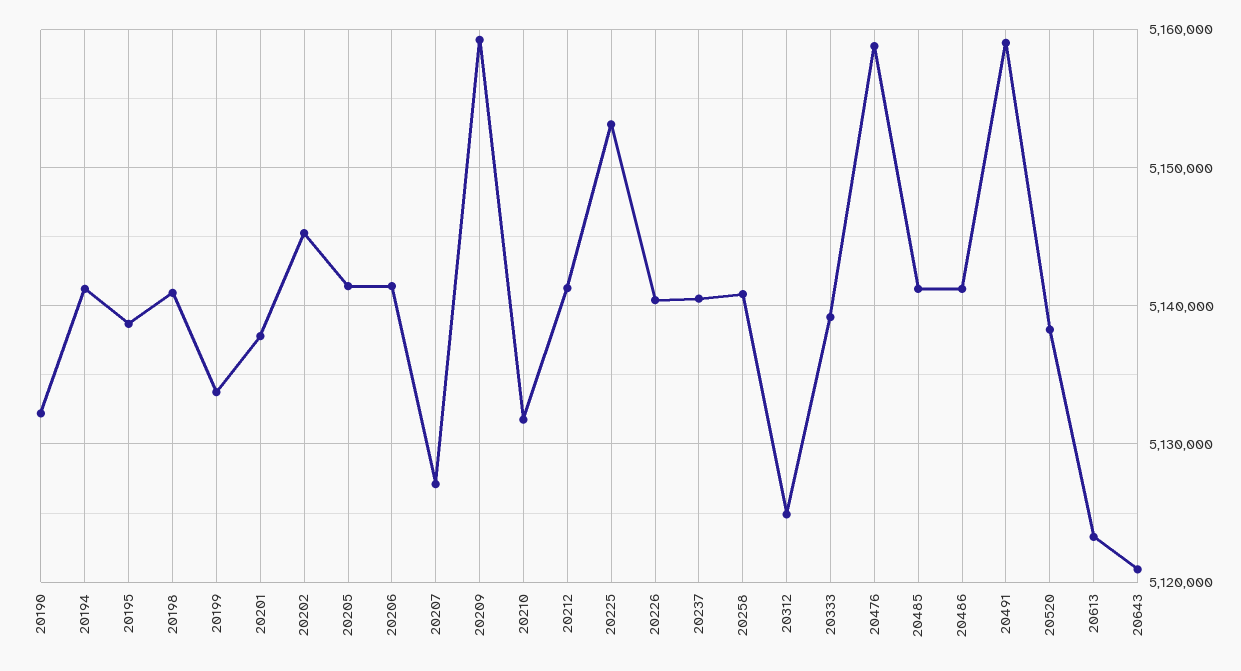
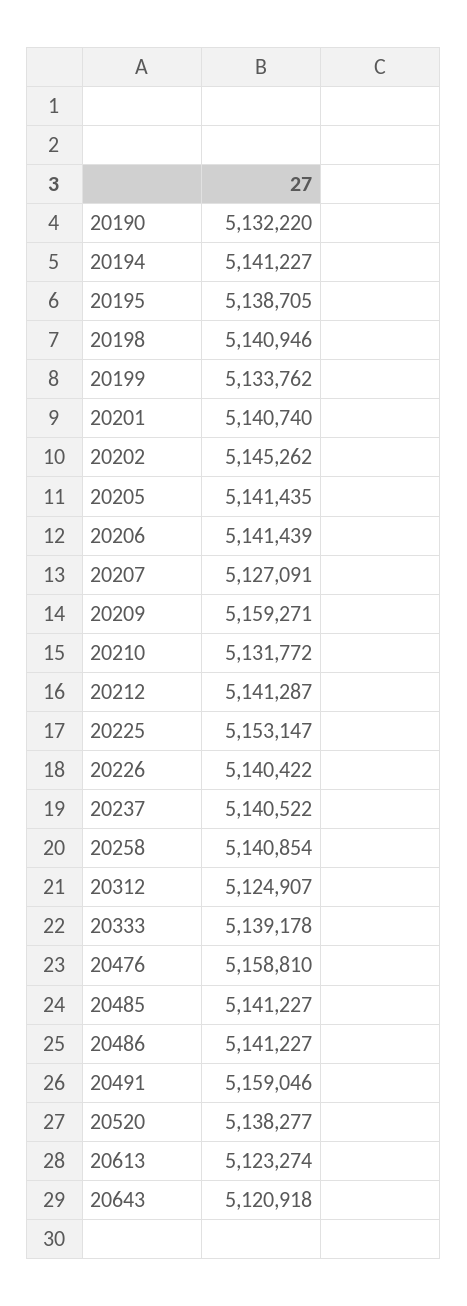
  {
    "20190": 5132220,
    "20194": 5141227,
    "20195": 5138705,
    "20198": 5140946,
    "20199": 5133762,
-   "20201": 5138000,
+   "20201": 5140740,
    "20202": 5145262,
    "20205": 5141435,
    "20206": 5141439,
    "20207": 5127091,
    "20209": 5159271,
    "20210": 5131772,
    "20212": 5141287,
    "20225": 5153147,
    "20226": 5140422,
    "20237": 5140522,
    "20258": 5140854,
    "20312": 5124907,
    "20333": 5139178,
    "20476": 5158810,
    "20485": 5141227,
    "20486": 5141227,
    "20491": 5159046,
    "20520": 5138277,
    "20613": 5123274,
    "20643": 5120918
  }

